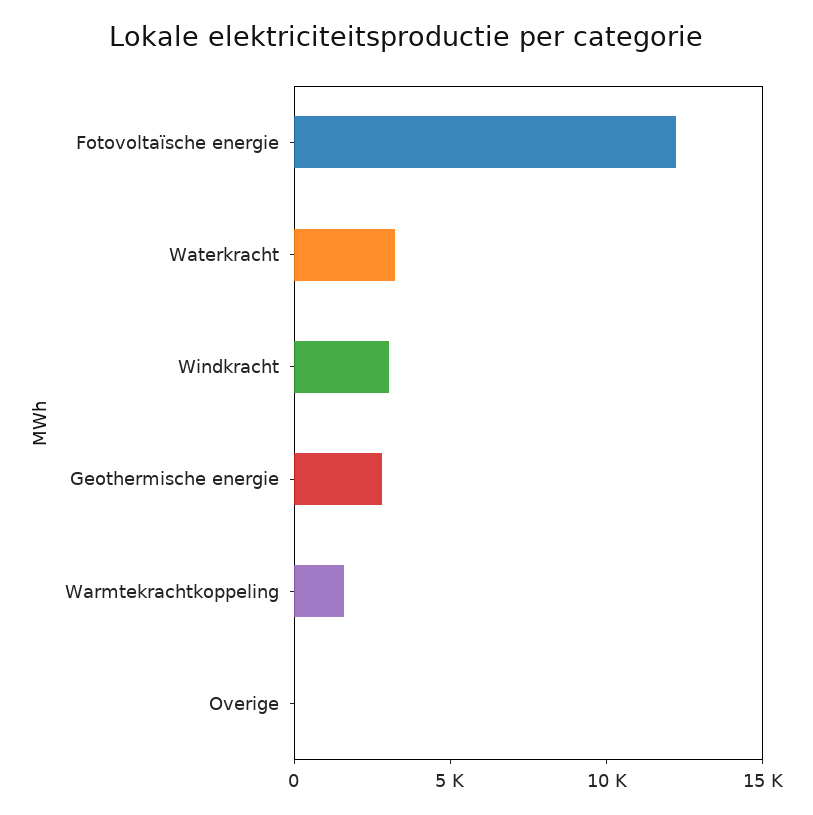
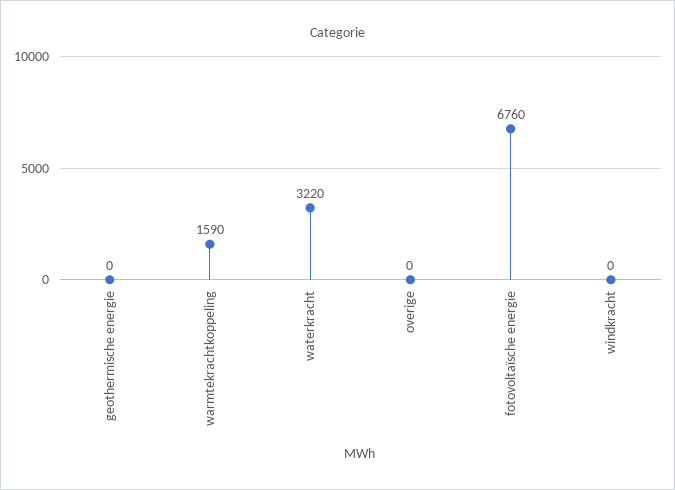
  {
-   "Fotovoltaïsche energie": 12000,
+   "Fotovoltaïsche energie": 6760,
    "Waterkracht": 3220,
-   "Windkracht": 3000,
+   "Windkracht": 0,
-   "Geothermische energie": 3000,
+   "Geothermische energie": 0,
    "Warmtekrachtkoppeling": 1590,
    "Overige": 0
  }

